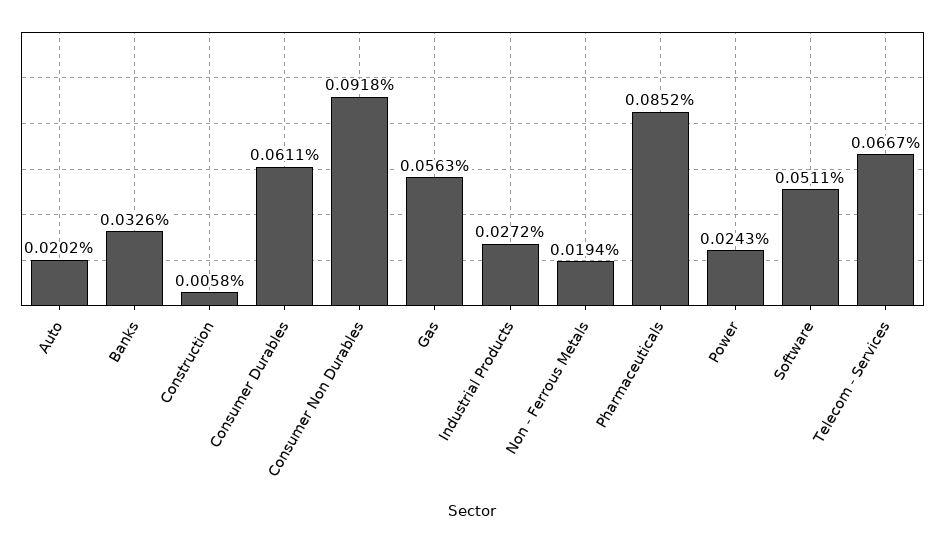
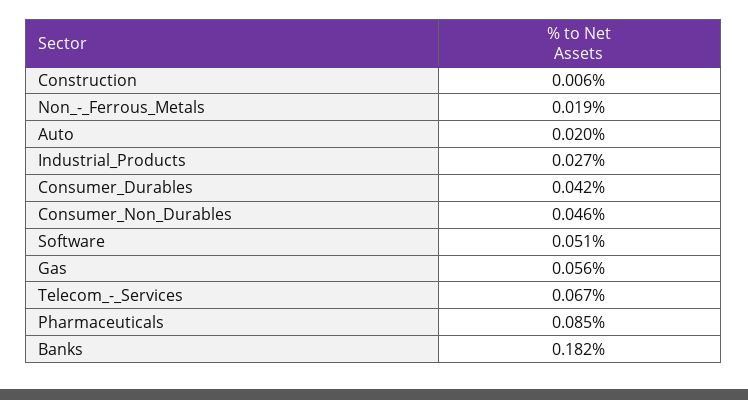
  {
    "Auto": 0.0202,
-   "Banks": 0.0326,
+   "Banks": 0.182,
    "Construction": 0.0058,
-   "Consumer Durables": 0.0611,
+   "Consumer Durables": 0.042,
-   "Consumer Non Durables": 0.0918,
+   "Consumer Non Durables": 0.046,
    "Gas": 0.0563,
    "Industrial Products": 0.0272,
    "Non - Ferrous Metals": 0.0194,
    "Pharmaceuticals": 0.0852,
-   "Power": 0.0243,
    "Software": 0.0511,
    "Telecom - Services": 0.0667
  }

